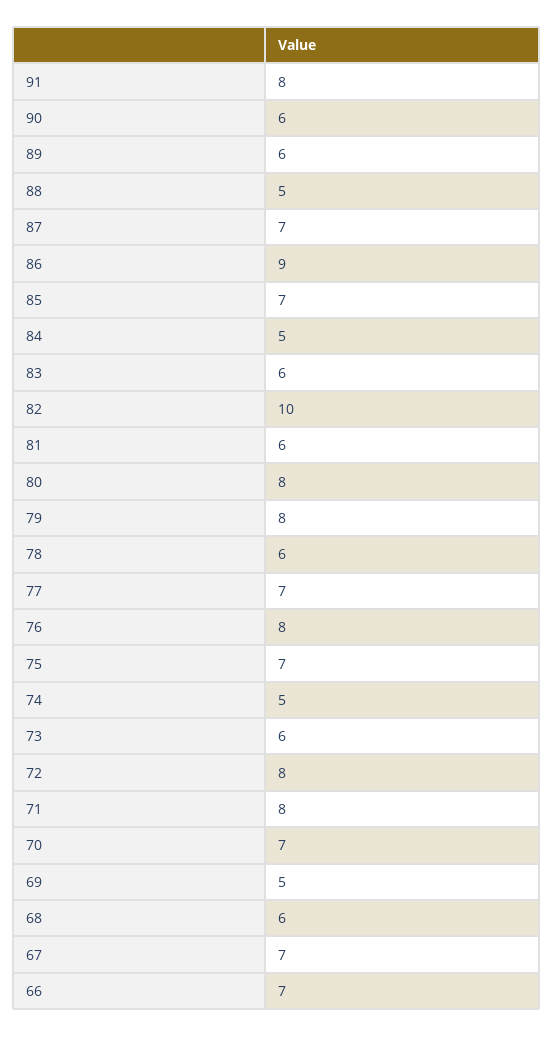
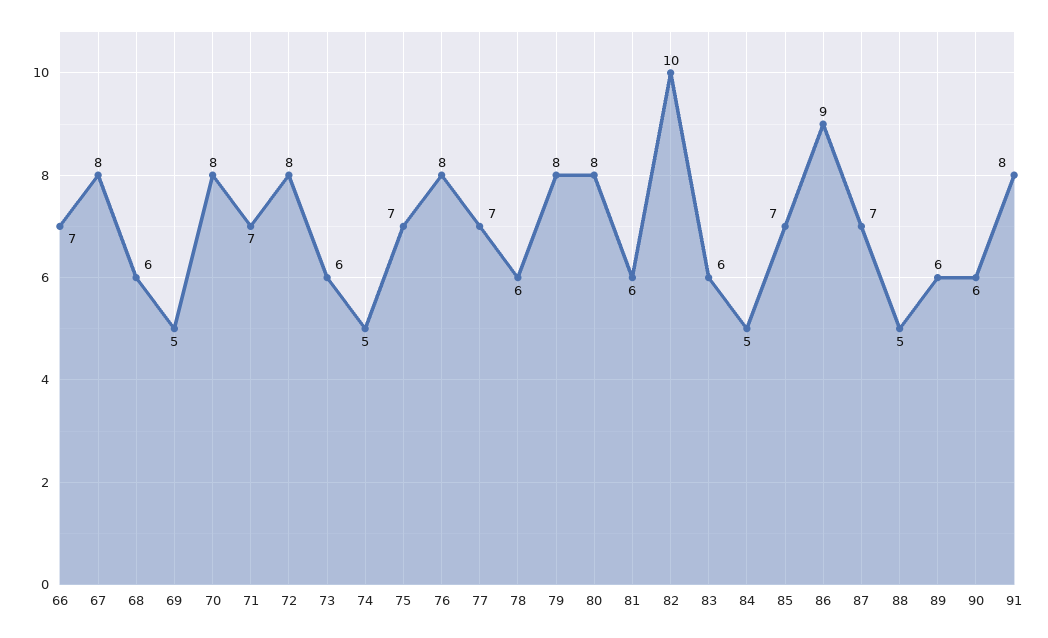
  {
    "91": 8,
    "90": 6,
    "89": 6,
    "88": 5,
    "87": 7,
    "86": 9,
    "85": 7,
    "84": 5,
    "83": 6,
    "82": 10,
    "81": 6,
    "80": 8,
    "79": 8,
    "78": 6,
    "77": 7,
    "76": 8,
    "75": 7,
    "74": 5,
    "73": 6,
    "72": 8,
-   "71": 8,
+   "71": 7,
-   "70": 7,
+   "70": 8,
    "69": 5,
    "68": 6,
-   "67": 7,
+   "67": 8,
    "66": 7
  }

